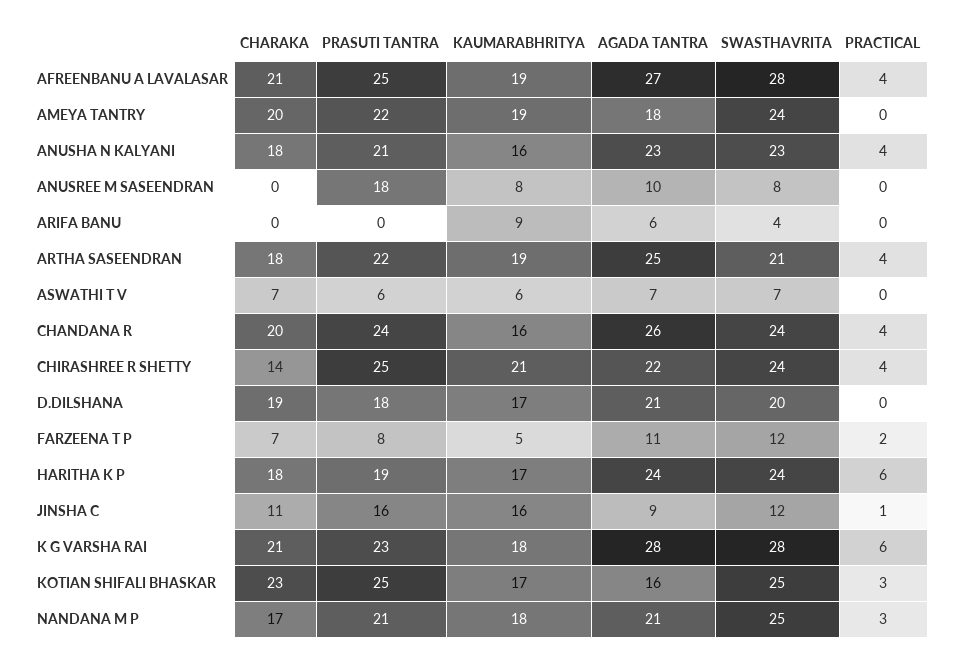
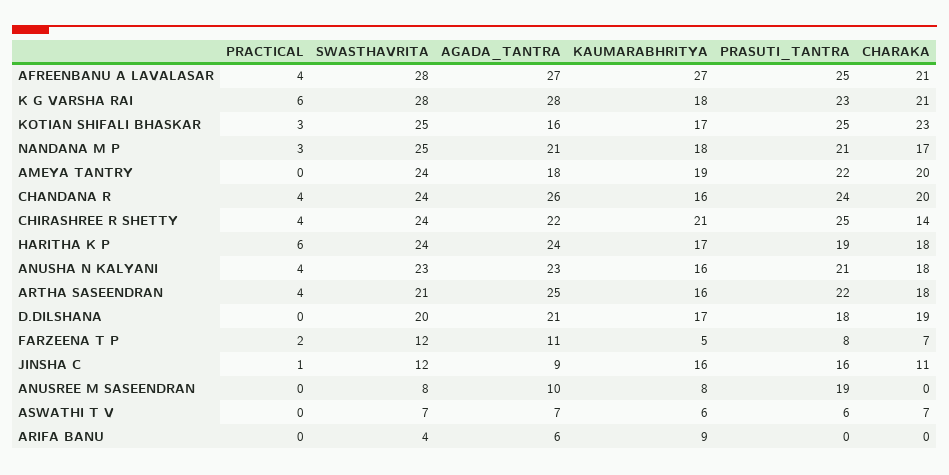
  {
    "CHARAKA": {
      "AFREENBANU A LAVALASAR": 21,
      "AMEYA TANTRY": 20,
      "ANUSHA N KALYANI": 18,
      "ANUSREE M SASEENDRAN": 0,
      "ARIFA BANU": 0,
      "ARTHA SASEENDRAN": 18,
      "ASWATHI T V": 7,
      "CHANDANA R": 20,
      "CHIRASHREE R SHETTY": 14,
      "D.DILSHANA": 19,
      "FARZEENA T P": 7,
      "HARITHA K P": 18,
      "JINSHA C": 11,
      "K G VARSHA RAI": 21,
      "KOTIAN SHIFALI BHASKAR": 23,
      "NANDANA M P": 17
    },
    "PRASUTI TANTRA": {
      "AFREENBANU A LAVALASAR": 25,
      "AMEYA TANTRY": 22,
      "ANUSHA N KALYANI": 21,
-     "ANUSREE M SASEENDRAN": 18,
+     "ANUSREE M SASEENDRAN": 19,
      "ARIFA BANU": 0,
      "ARTHA SASEENDRAN": 22,
      "ASWATHI T V": 6,
      "CHANDANA R": 24,
      "CHIRASHREE R SHETTY": 25,
      "D.DILSHANA": 18,
      "FARZEENA T P": 8,
      "HARITHA K P": 19,
      "JINSHA C": 16,
      "K G VARSHA RAI": 23,
      "KOTIAN SHIFALI BHASKAR": 25,
      "NANDANA M P": 21
    },
    "KAUMARABHRITYA": {
-     "AFREENBANU A LAVALASAR": 19,
+     "AFREENBANU A LAVALASAR": 27,
      "AMEYA TANTRY": 19,
      "ANUSHA N KALYANI": 16,
      "ANUSREE M SASEENDRAN": 8,
      "ARIFA BANU": 9,
-     "ARTHA SASEENDRAN": 19,
+     "ARTHA SASEENDRAN": 16,
      "ASWATHI T V": 6,
      "CHANDANA R": 16,
      "CHIRASHREE R SHETTY": 21,
      "D.DILSHANA": 17,
      "FARZEENA T P": 5,
      "HARITHA K P": 17,
      "JINSHA C": 16,
      "K G VARSHA RAI": 18,
      "KOTIAN SHIFALI BHASKAR": 17,
      "NANDANA M P": 18
    },
    "AGADA TANTRA": {
      "AFREENBANU A LAVALASAR": 27,
      "AMEYA TANTRY": 18,
      "ANUSHA N KALYANI": 23,
      "ANUSREE M SASEENDRAN": 10,
      "ARIFA BANU": 6,
      "ARTHA SASEENDRAN": 25,
      "ASWATHI T V": 7,
      "CHANDANA R": 26,
      "CHIRASHREE R SHETTY": 22,
      "D.DILSHANA": 21,
      "FARZEENA T P": 11,
      "HARITHA K P": 24,
      "JINSHA C": 9,
      "K G VARSHA RAI": 28,
      "KOTIAN SHIFALI BHASKAR": 16,
      "NANDANA M P": 21
    },
    "SWASTHAVRITA": {
      "AFREENBANU A LAVALASAR": 28,
      "AMEYA TANTRY": 24,
      "ANUSHA N KALYANI": 23,
      "ANUSREE M SASEENDRAN": 8,
      "ARIFA BANU": 4,
      "ARTHA SASEENDRAN": 21,
      "ASWATHI T V": 7,
      "CHANDANA R": 24,
      "CHIRASHREE R SHETTY": 24,
      "D.DILSHANA": 20,
      "FARZEENA T P": 12,
      "HARITHA K P": 24,
      "JINSHA C": 12,
      "K G VARSHA RAI": 28,
      "KOTIAN SHIFALI BHASKAR": 25,
      "NANDANA M P": 25
    },
    "PRACTICAL": {
      "AFREENBANU A LAVALASAR": 4,
      "AMEYA TANTRY": 0,
      "ANUSHA N KALYANI": 4,
      "ANUSREE M SASEENDRAN": 0,
      "ARIFA BANU": 0,
      "ARTHA SASEENDRAN": 4,
      "ASWATHI T V": 0,
      "CHANDANA R": 4,
      "CHIRASHREE R SHETTY": 4,
      "D.DILSHANA": 0,
      "FARZEENA T P": 2,
      "HARITHA K P": 6,
      "JINSHA C": 1,
      "K G VARSHA RAI": 6,
      "KOTIAN SHIFALI BHASKAR": 3,
      "NANDANA M P": 3
    }
  }

